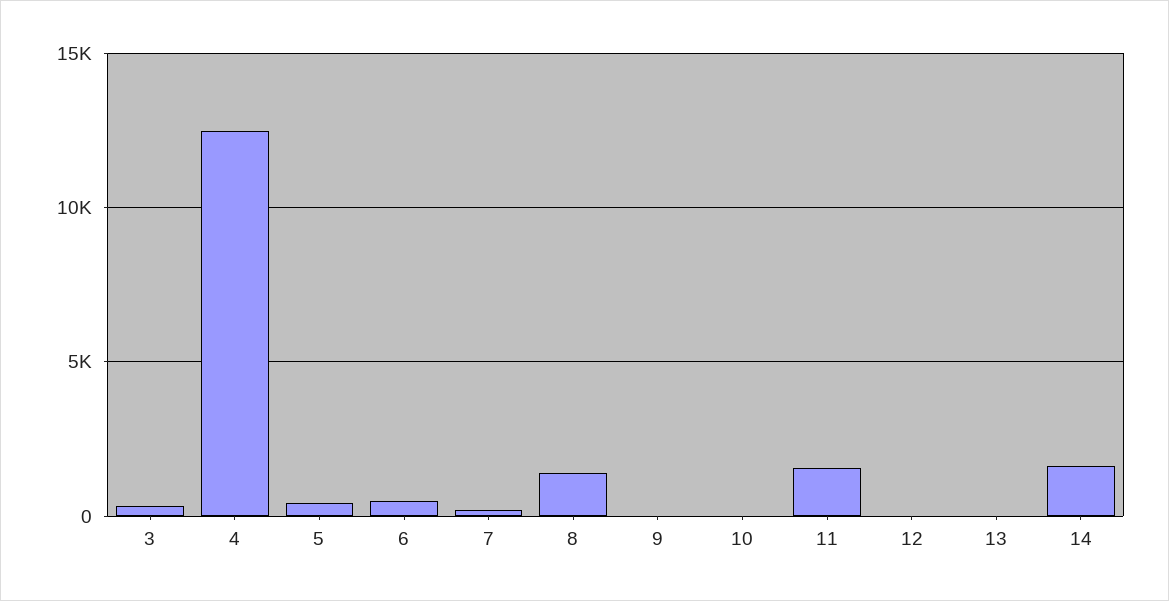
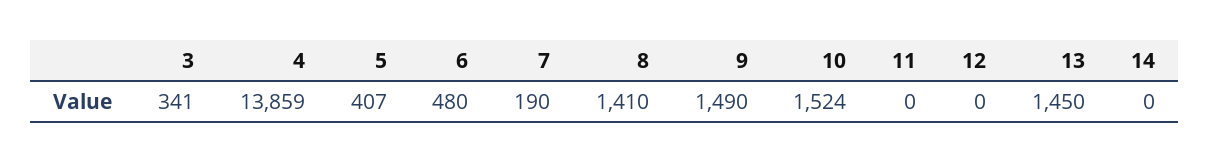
  {
    "3": 341,
-   "4": 12500,
+   "4": 13859,
    "5": 407,
    "6": 480,
    "7": 190,
    "8": 1410,
-   "9": 0,
+   "9": 1490,
-   "10": 0,
+   "10": 1524,
-   "11": 1500,
+   "11": 0,
    "12": 0,
-   "13": 0,
+   "13": 1450,
-   "14": 1500
+   "14": 0
  }

